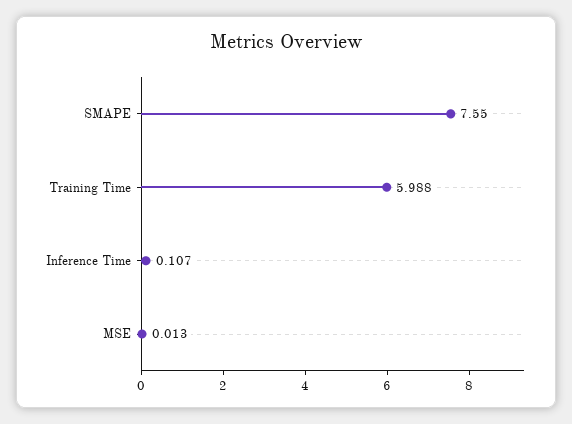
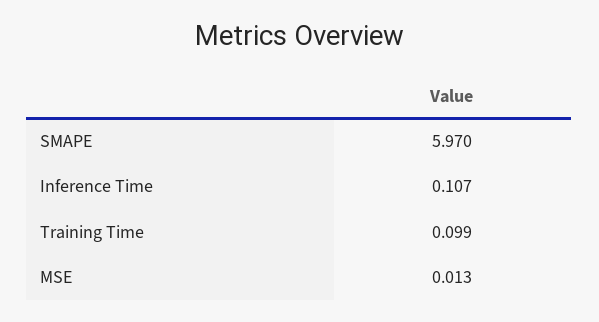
  {
-   "SMAPE": 7.55,
+   "SMAPE": 5.97,
-   "Training Time": 5.988,
+   "Training Time": 0.099,
    "Inference Time": 0.107,
    "MSE": 0.013
  }

